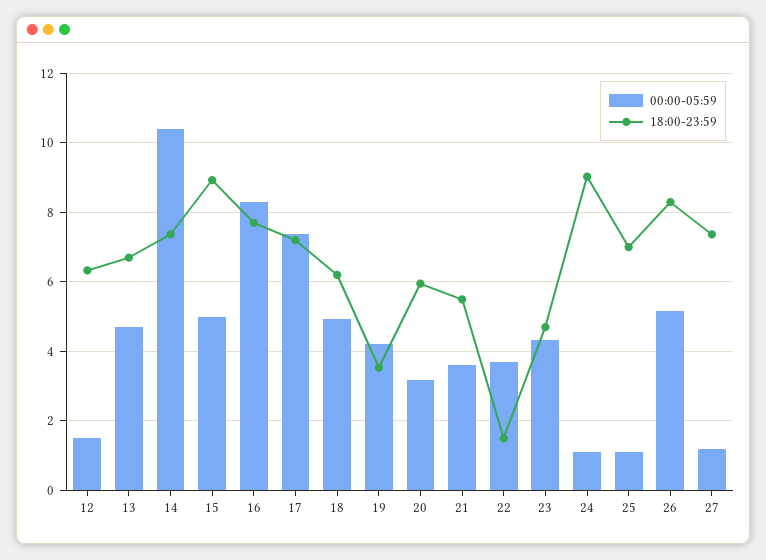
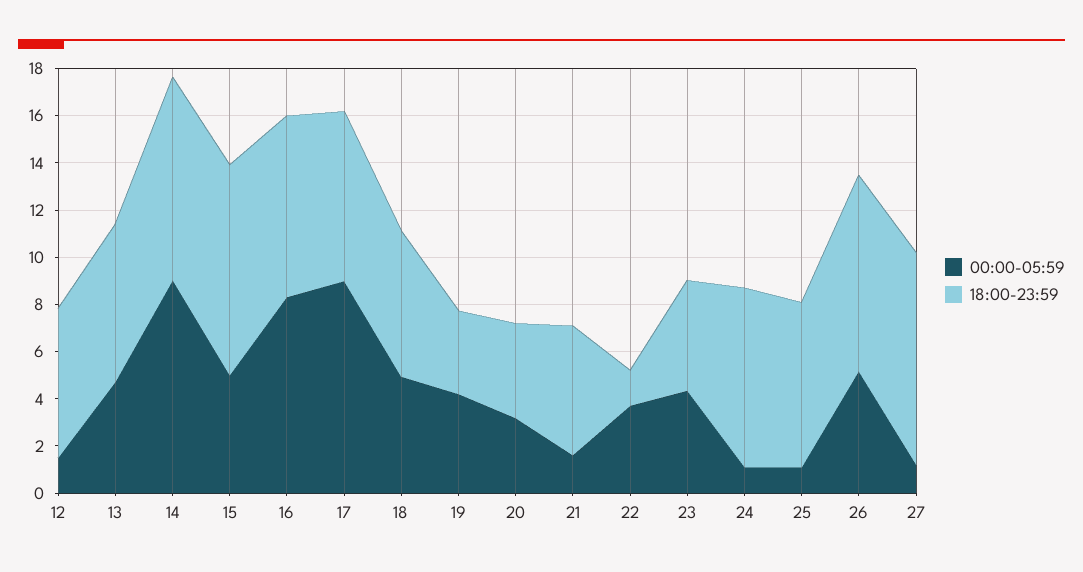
  {
    "00:00-05:59": {
      "12": 1.6,
      "13": 4.8,
-     "14": 10.4,
+     "14": 9,
      "15": 5,
      "16": 8.4,
-     "17": 7.4,
+     "17": 9,
      "18": 5,
      "19": 4.2,
      "20": 3.2,
-     "21": 3.6,
+     "21": 1.5,
      "22": 3.8,
      "23": 4.4,
      "24": 1.2,
      "25": 1.2,
      "26": 5.2,
      "27": 1.2
    },
    "18:00-23:59": {
      "12": 6.4,
      "13": 6.8,
-     "14": 7.4,
+     "14": 8.5,
      "15": 9,
      "16": 7.8,
      "17": 7.2,
      "18": 6.2,
      "19": 3.6,
-     "20": 6,
+     "20": 4,
      "21": 5.6,
      "22": 1.6,
      "23": 4.8,
-     "24": 9,
+     "24": 7.5,
      "25": 7,
      "26": 8.4,
-     "27": 7.4
+     "27": 9
    }
  }

